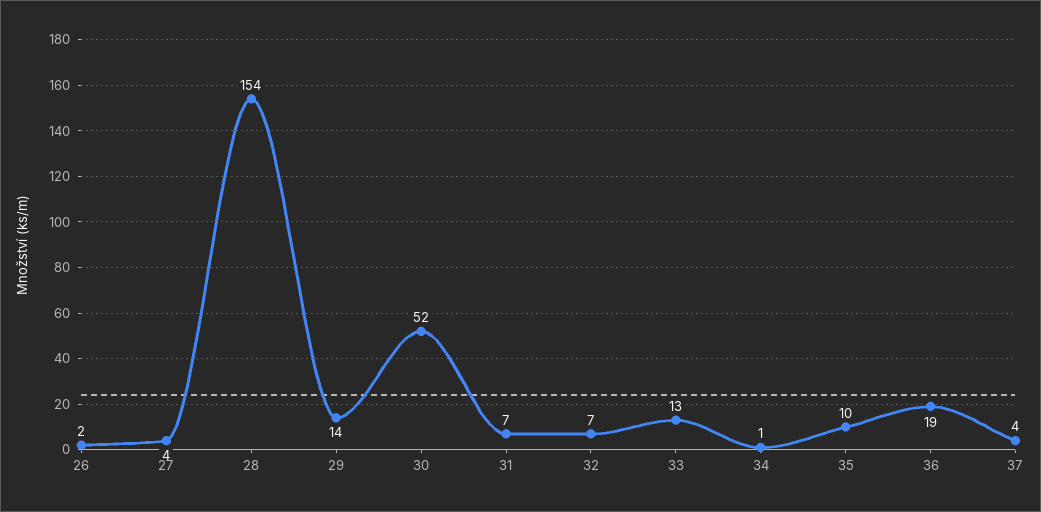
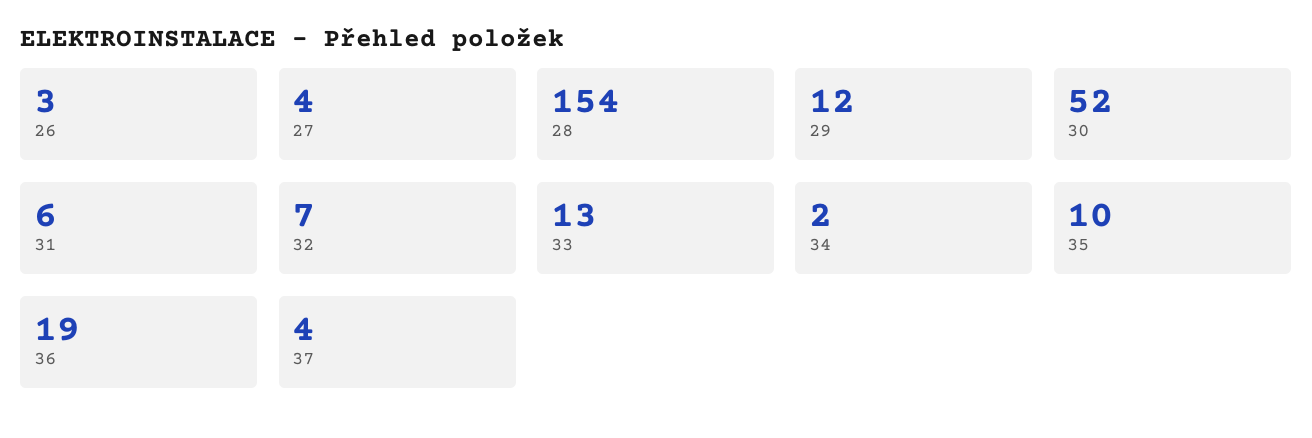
  {
-   "26": 2,
+   "26": 3,
    "27": 4,
    "28": 154,
-   "29": 14,
+   "29": 12,
    "30": 52,
-   "31": 7,
+   "31": 6,
    "32": 7,
    "33": 13,
-   "34": 1,
+   "34": 2,
    "35": 10,
    "36": 19,
    "37": 4
  }

